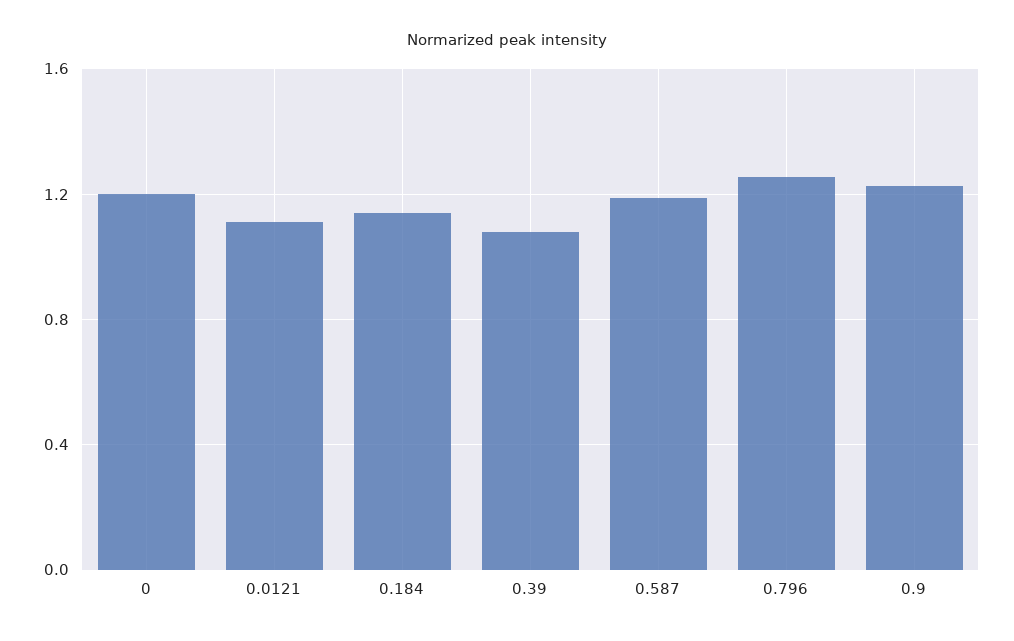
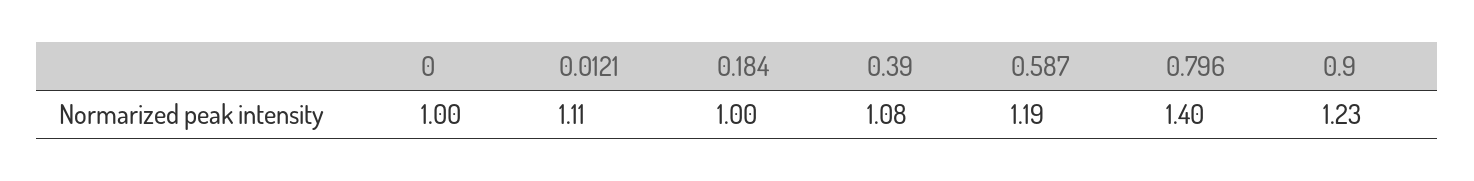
  {
-   "0": 1.2,
+   "0": 1,
    "0.0121": 1.11,
-   "0.184": 1.15,
+   "0.184": 1,
    "0.39": 1.08,
    "0.587": 1.19,
-   "0.796": 1.25,
+   "0.796": 1.4,
    "0.9": 1.23
  }

